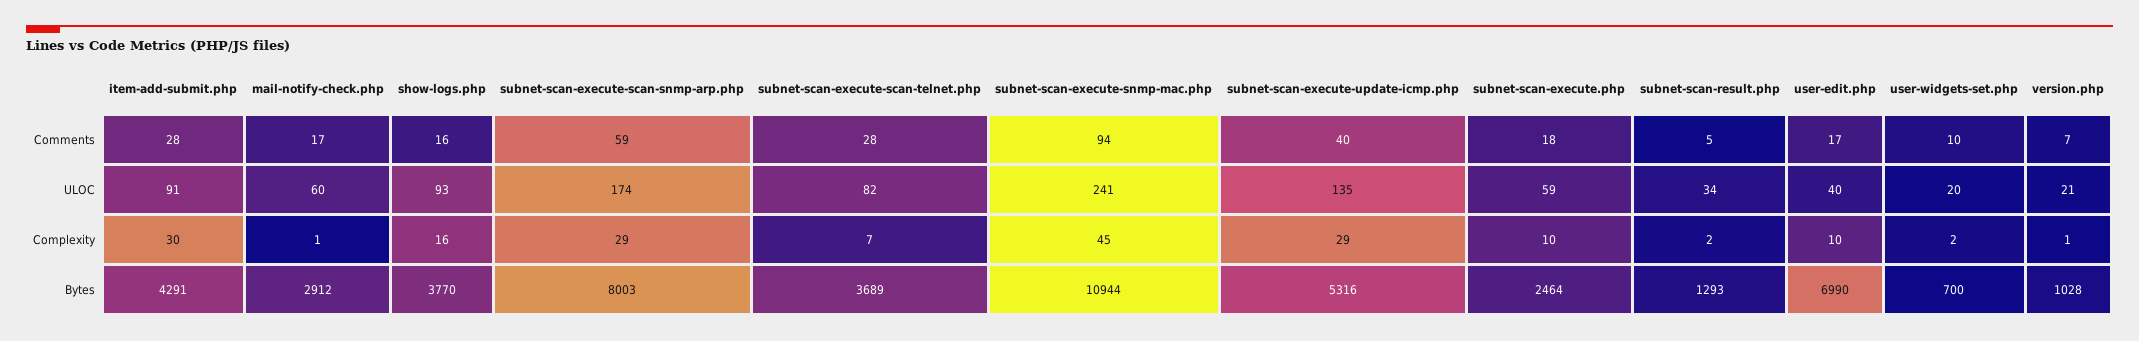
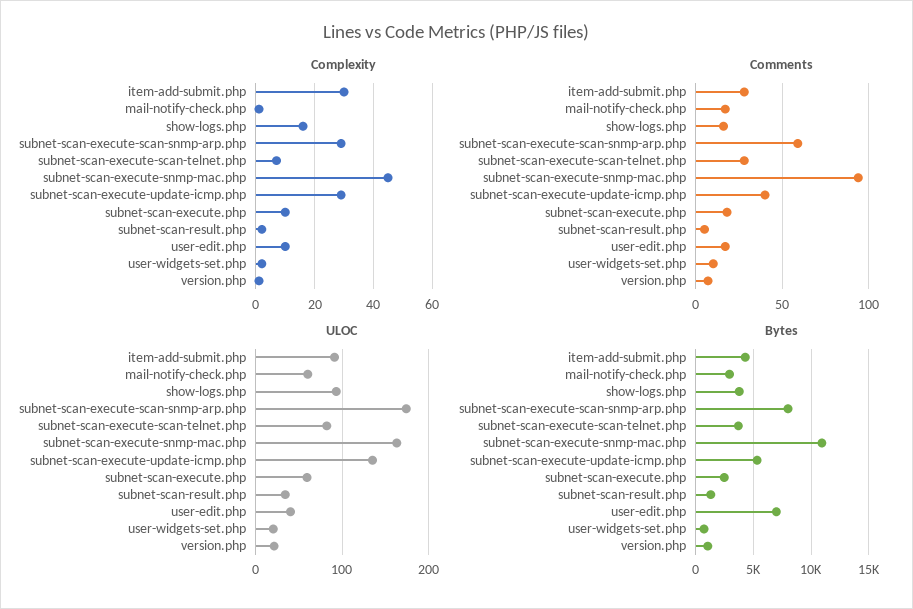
  {
    "Comments": {
      "item-add-submit.php": 28,
      "mail-notify-check.php": 17,
      "show-logs.php": 16,
      "subnet-scan-execute-scan-snmp-arp.php": 59,
      "subnet-scan-execute-scan-telnet.php": 28,
      "subnet-scan-execute-snmp-mac.php": 94,
      "subnet-scan-execute-update-icmp.php": 40,
      "subnet-scan-execute.php": 18,
      "subnet-scan-result.php": 5,
      "user-edit.php": 17,
      "user-widgets-set.php": 10,
      "version.php": 7
    },
    "ULOC": {
      "item-add-submit.php": 91,
      "mail-notify-check.php": 60,
      "show-logs.php": 93,
      "subnet-scan-execute-scan-snmp-arp.php": 174,
      "subnet-scan-execute-scan-telnet.php": 82,
-     "subnet-scan-execute-snmp-mac.php": 241,
+     "subnet-scan-execute-snmp-mac.php": 160,
      "subnet-scan-execute-update-icmp.php": 135,
      "subnet-scan-execute.php": 59,
      "subnet-scan-result.php": 34,
      "user-edit.php": 40,
      "user-widgets-set.php": 20,
      "version.php": 21
    },
    "Complexity": {
      "item-add-submit.php": 30,
      "mail-notify-check.php": 1,
      "show-logs.php": 16,
      "subnet-scan-execute-scan-snmp-arp.php": 29,
      "subnet-scan-execute-scan-telnet.php": 7,
      "subnet-scan-execute-snmp-mac.php": 45,
      "subnet-scan-execute-update-icmp.php": 29,
      "subnet-scan-execute.php": 10,
      "subnet-scan-result.php": 2,
      "user-edit.php": 10,
      "user-widgets-set.php": 2,
      "version.php": 1
    },
    "Bytes": {
      "item-add-submit.php": 4291,
      "mail-notify-check.php": 2912,
      "show-logs.php": 3770,
      "subnet-scan-execute-scan-snmp-arp.php": 8003,
      "subnet-scan-execute-scan-telnet.php": 3689,
      "subnet-scan-execute-snmp-mac.php": 10944,
      "subnet-scan-execute-update-icmp.php": 5316,
      "subnet-scan-execute.php": 2464,
      "subnet-scan-result.php": 1293,
      "user-edit.php": 6990,
      "user-widgets-set.php": 700,
      "version.php": 1028
    }
  }

